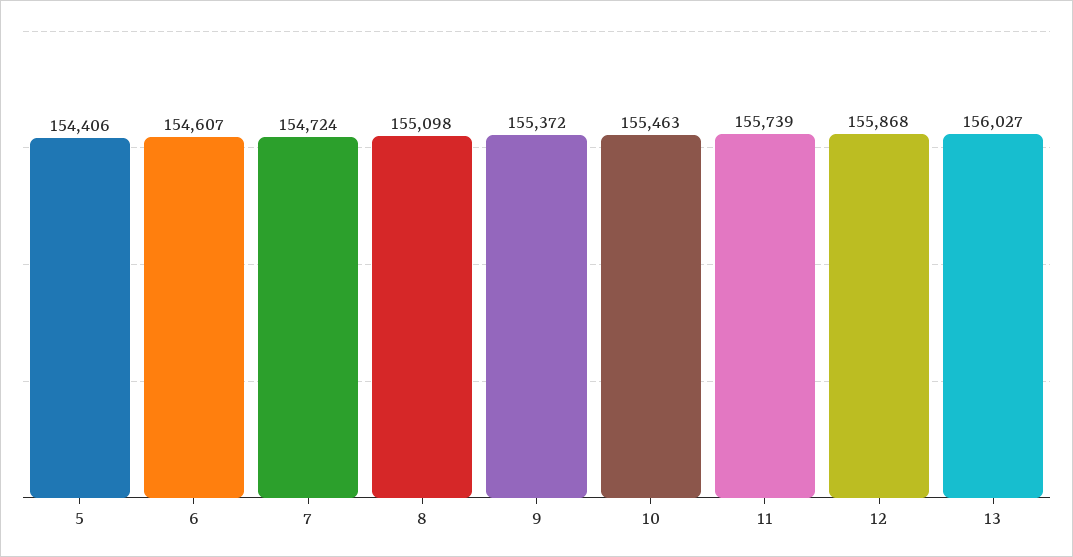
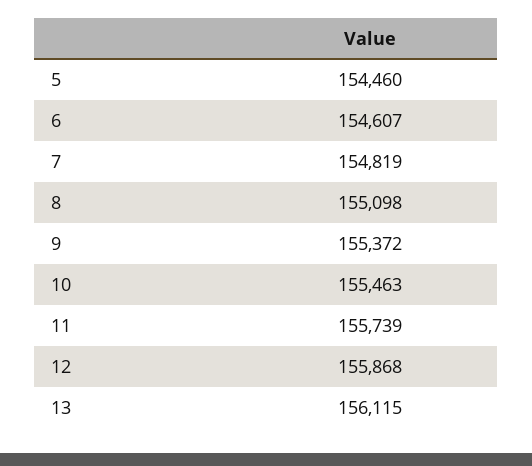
  {
-   "5": 154406,
+   "5": 154460,
    "6": 154607,
-   "7": 154724,
+   "7": 154819,
    "8": 155098,
    "9": 155372,
    "10": 155463,
    "11": 155739,
    "12": 155868,
-   "13": 156027
+   "13": 156115
  }

